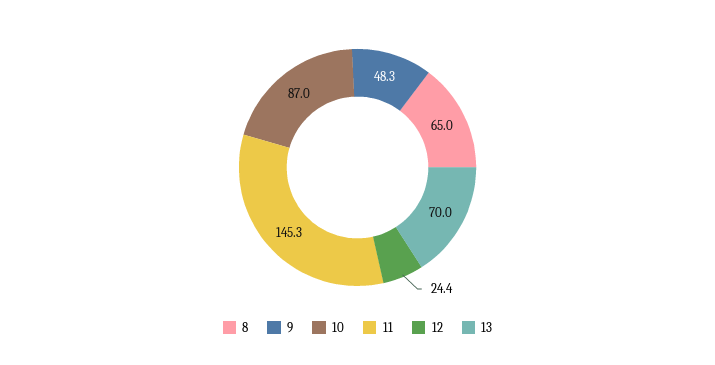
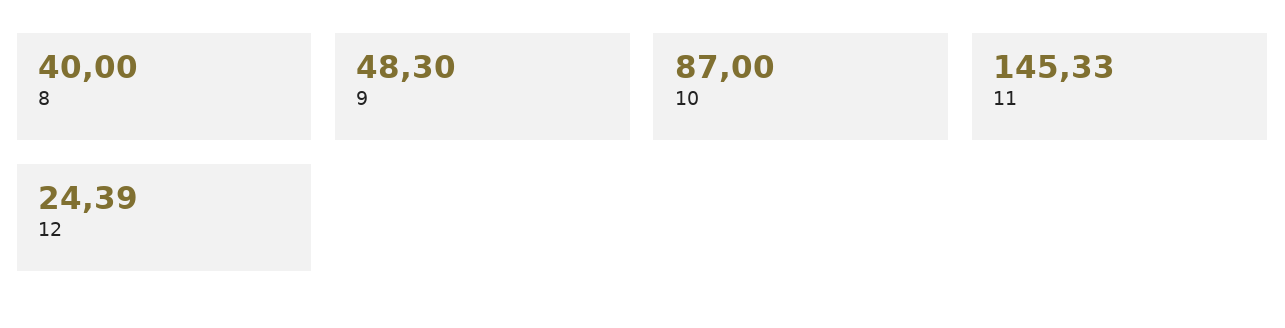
  {
-   "8": 65,
+   "8": 40,
    "9": 48.3,
    "10": 87,
    "11": 145.33,
-   "12": 24.39,
+   "12": 24.39
-   "13": 70
  }

